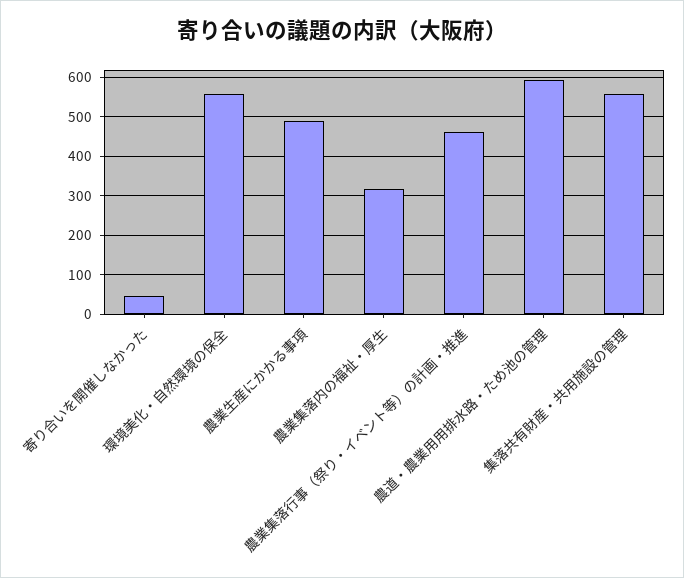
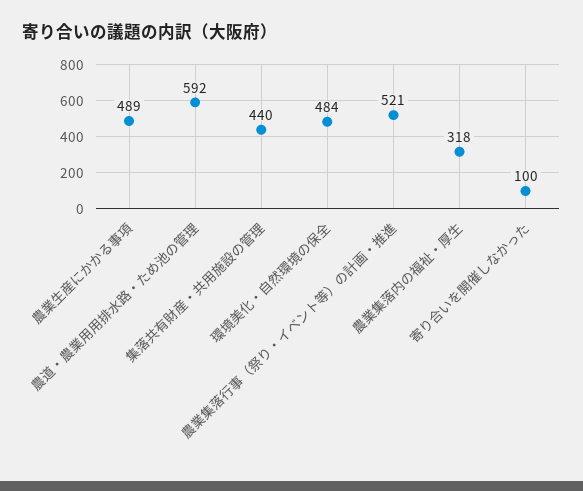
  {
-   "寄り合いを開催しなかった": 40,
+   "寄り合いを開催しなかった": 100,
-   "環境美化・自然環境の保全": 560,
+   "環境美化・自然環境の保全": 484,
    "農業生産にかかる事項": 489,
    "農業集落内の福祉・厚生": 318,
-   "農業集落行事（祭り・イベント等）の計画・推進": 460,
+   "農業集落行事（祭り・イベント等）の計画・推進": 521,
    "農道・農業用用排水路・ため池の管理": 592,
-   "集落共有財産・共用施設の管理": 560
+   "集落共有財産・共用施設の管理": 440
  }

